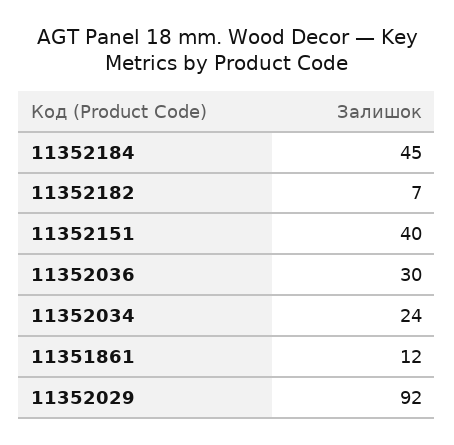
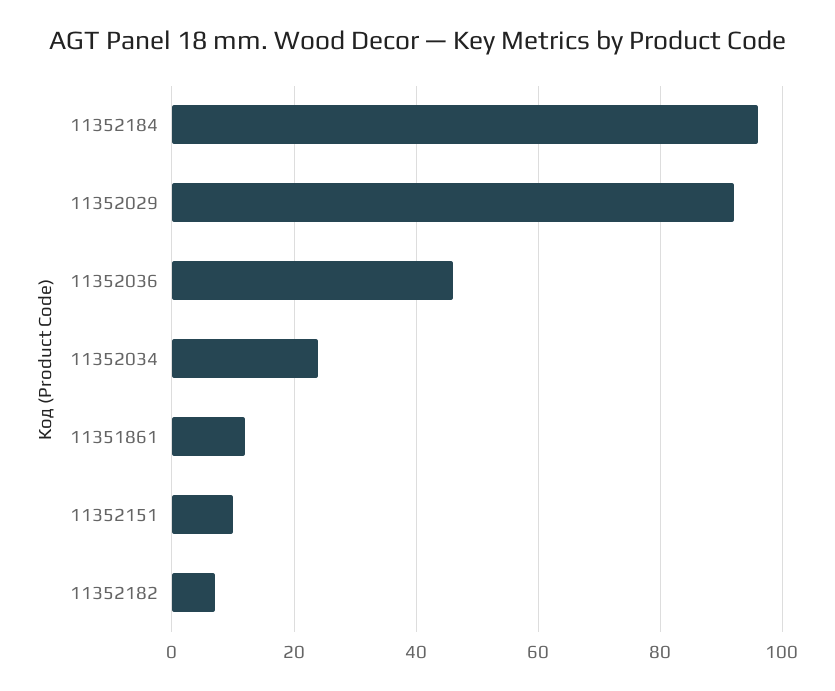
  {
-   "11352184": 45,
+   "11352184": 95,
    "11352182": 7,
-   "11352151": 40,
+   "11352151": 10,
-   "11352036": 30,
+   "11352036": 45,
    "11352034": 24,
    "11351861": 12,
    "11352029": 92
  }

